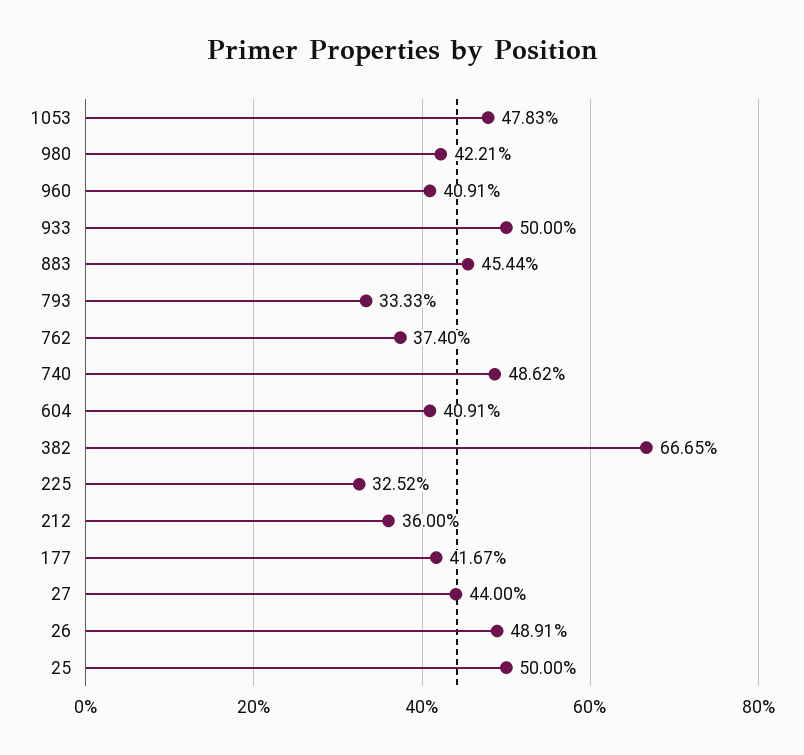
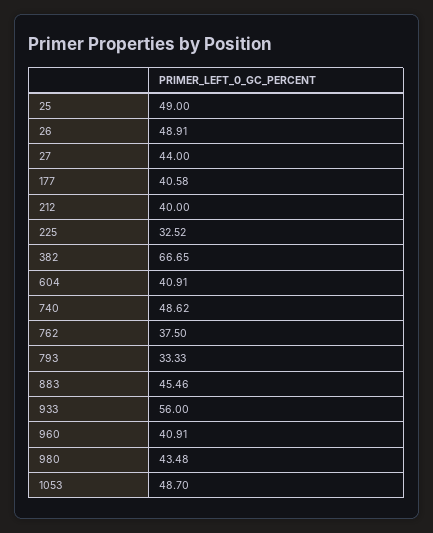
  {
-   "1053": 47.83,
+   "1053": 48.7,
-   "980": 42.21,
+   "980": 43.48,
    "960": 40.91,
-   "933": 50,
+   "933": 56,
-   "883": 45.44,
+   "883": 45.46,
    "793": 33.33,
-   "762": 37.4,
+   "762": 37.5,
    "740": 48.62,
    "604": 40.91,
    "382": 66.65,
    "225": 32.52,
-   "212": 36,
+   "212": 40,
-   "177": 41.67,
+   "177": 40.58,
    "27": 44,
    "26": 48.91,
-   "25": 50
+   "25": 49
  }

